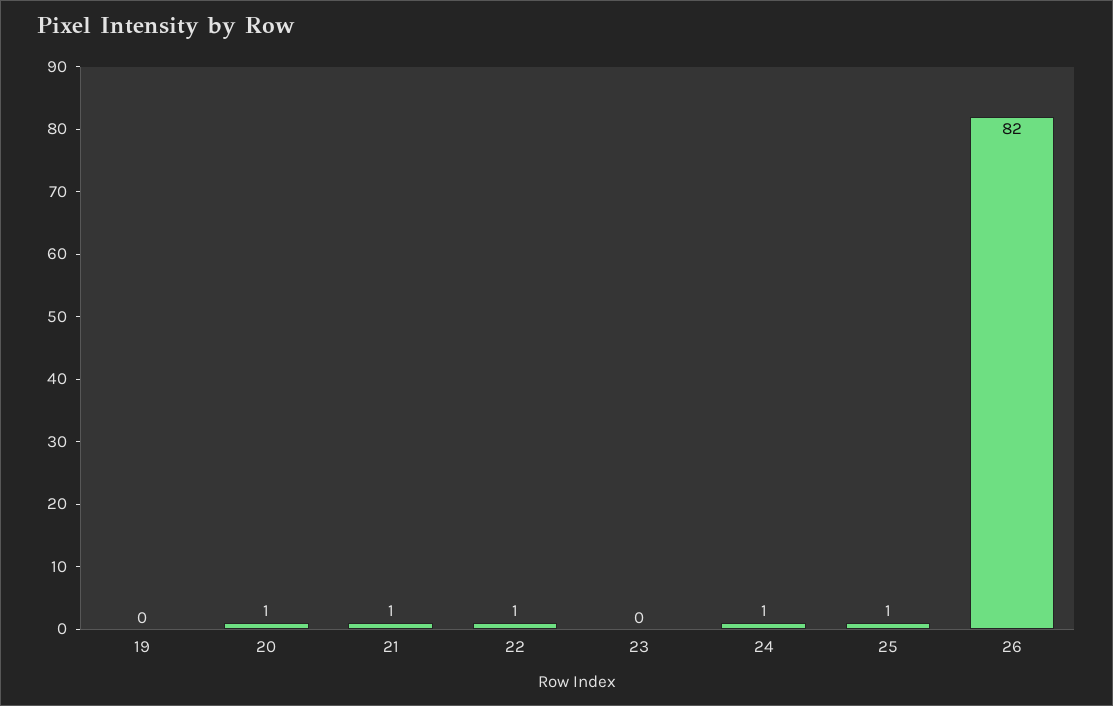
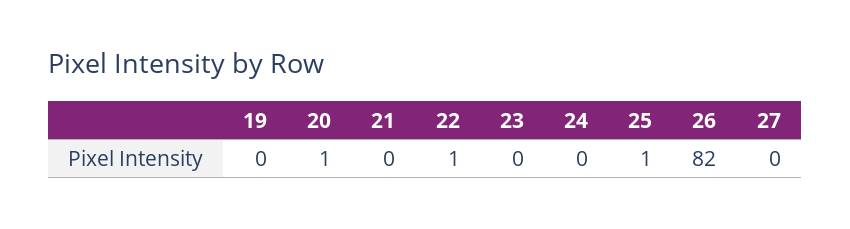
  {
    "19": 0,
    "20": 1,
-   "21": 1,
+   "21": 0,
    "22": 1,
    "23": 0,
-   "24": 1,
+   "24": 0,
    "25": 1,
-   "26": 82
+   "26": 82,
+   "27": 0
  }

